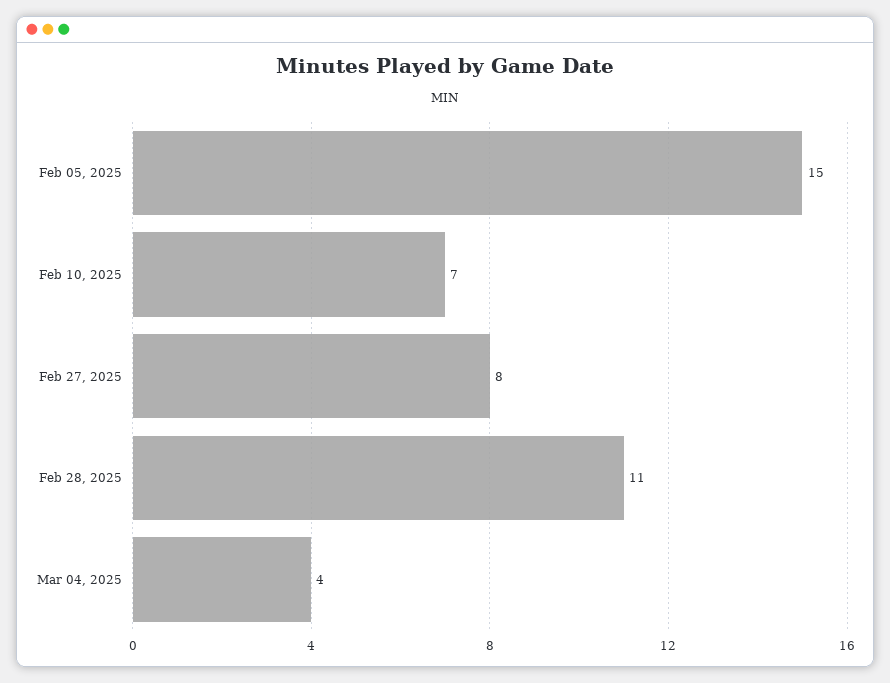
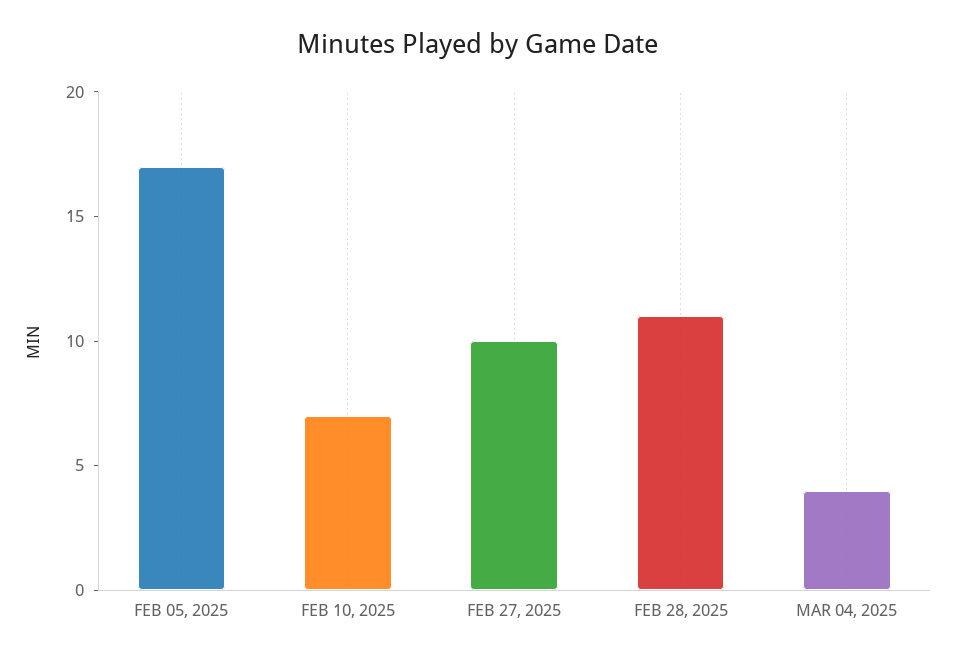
  {
-   "Feb 05, 2025": 15,
+   "Feb 05, 2025": 17,
    "Feb 10, 2025": 7,
-   "Feb 27, 2025": 8,
+   "Feb 27, 2025": 10,
    "Feb 28, 2025": 11,
    "Mar 04, 2025": 4
  }

